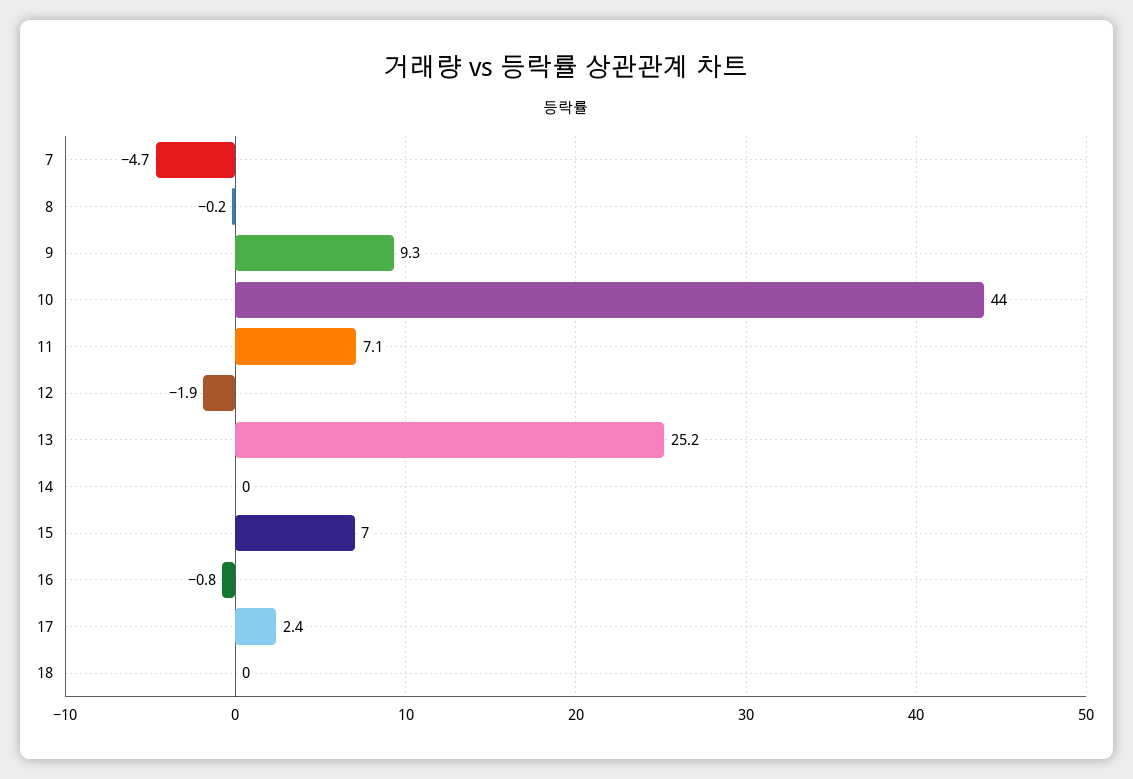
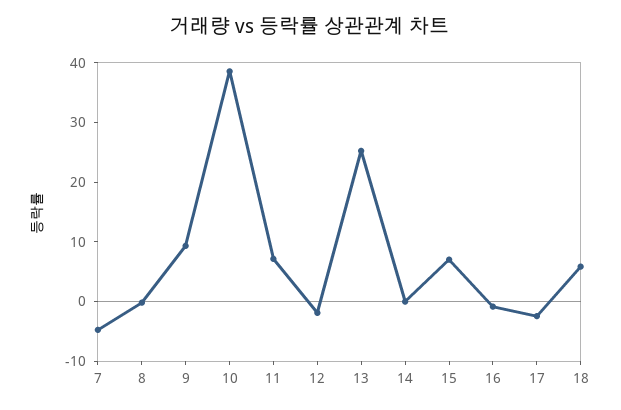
  {
    "7": -4.7,
    "8": -0.2,
    "9": 9.3,
-   "10": 44,
+   "10": 38,
    "11": 7.1,
    "12": -1.9,
    "13": 25.2,
    "14": 0,
    "15": 7,
    "16": -0.8,
-   "17": 2.4,
+   "17": -2,
-   "18": 0
+   "18": 6
  }

